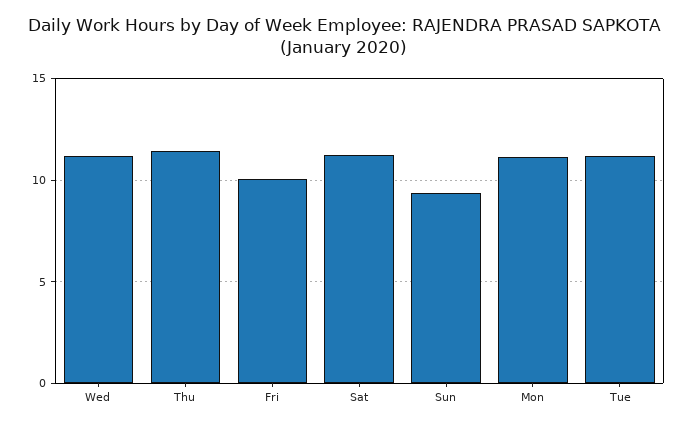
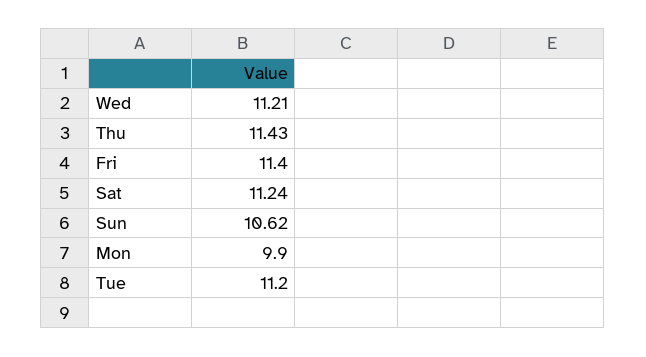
  {
    "Wed": 11.21,
    "Thu": 11.43,
-   "Fri": 10,
+   "Fri": 11.4,
    "Sat": 11.24,
-   "Sun": 9.5,
+   "Sun": 10.62,
-   "Mon": 11,
+   "Mon": 9.9,
    "Tue": 11.2
  }

